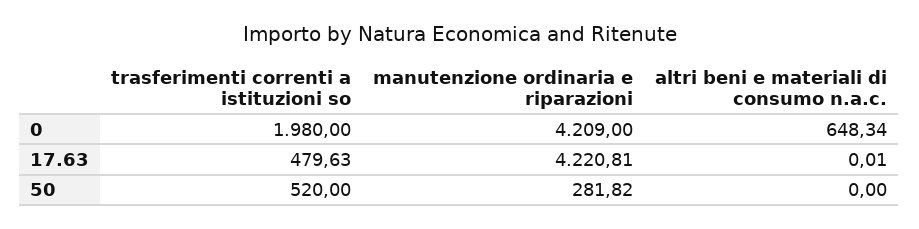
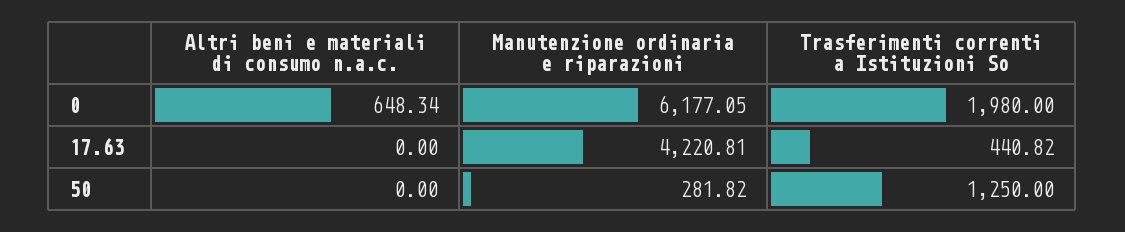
  {
    "trasferimenti correnti a istituzioni so": {
      "0": 1980,
-     "17.63": 479.63,
+     "17.63": 440.82,
-     "50": 520
+     "50": 1250
    },
    "manutenzione ordinaria e riparazioni": {
-     "0": 4209,
+     "0": 6177.05,
      "17.63": 4220.81,
      "50": 281.82
    },
    "altri beni e materiali di consumo n.a.c.": {
      "0": 648.34,
-     "17.63": 0.01,
+     "17.63": 0,
      "50": 0
    }
  }

